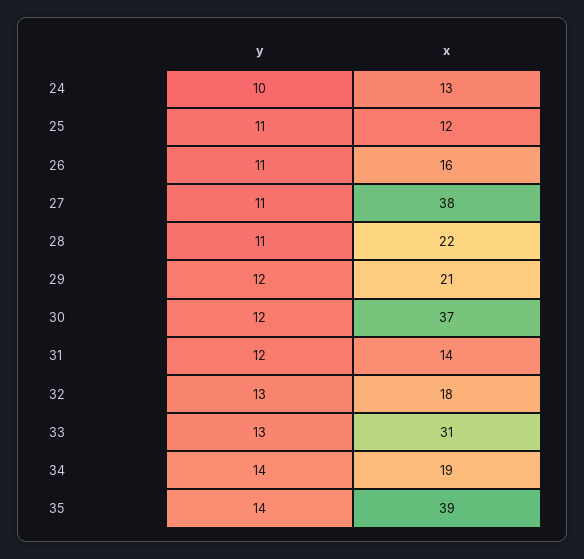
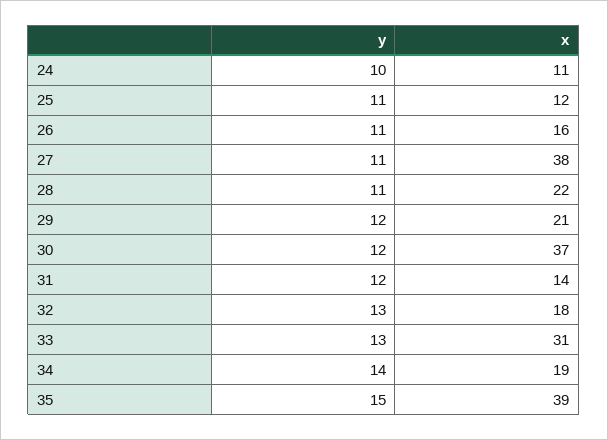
  {
    "y": {
      "24": 10,
      "25": 11,
      "26": 11,
      "27": 11,
      "28": 11,
      "29": 12,
      "30": 12,
      "31": 12,
      "32": 13,
      "33": 13,
      "34": 14,
-     "35": 14
+     "35": 15
    },
    "x": {
-     "24": 13,
+     "24": 11,
      "25": 12,
      "26": 16,
      "27": 38,
      "28": 22,
      "29": 21,
      "30": 37,
      "31": 14,
      "32": 18,
      "33": 31,
      "34": 19,
      "35": 39
    }
  }

